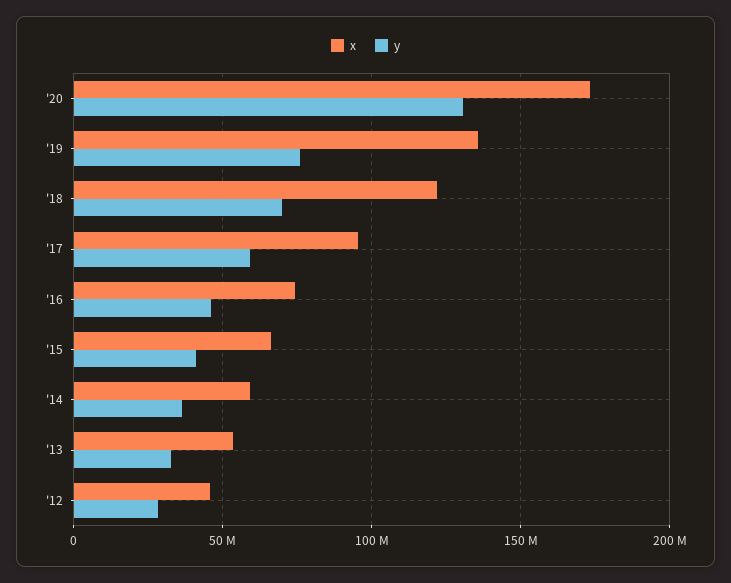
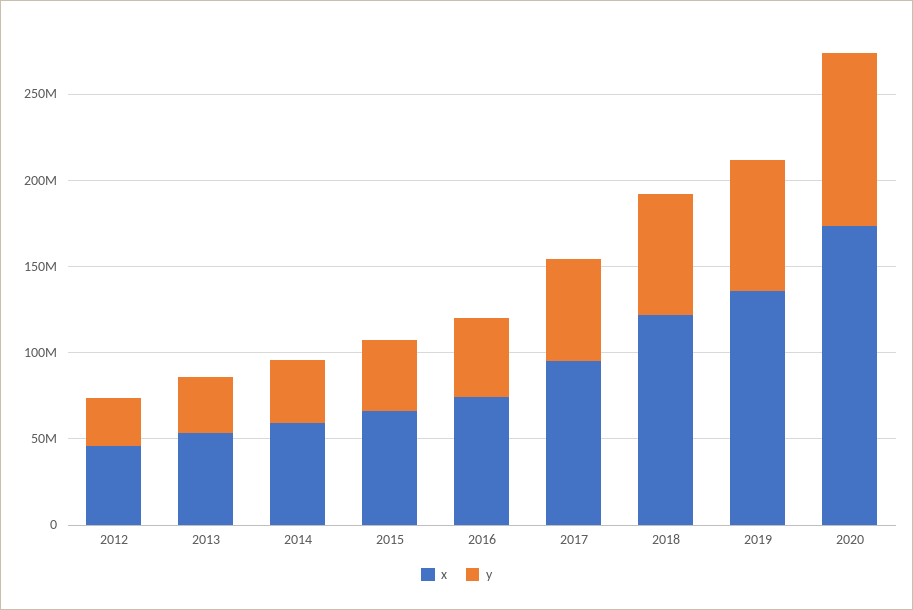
  {
    "x": {
      "'20": 175000000,
      "'19": 135000000,
      "'18": 120000000,
      "'17": 95000000,
      "'16": 75000000,
      "'15": 65000000,
      "'14": 60000000,
      "'13": 55000000,
      "'12": 45000000
    },
    "y": {
-     "'20": 130000000,
+     "'20": 100000000,
      "'19": 75000000,
      "'18": 70000000,
      "'17": 60000000,
      "'16": 45000000,
      "'15": 40000000,
      "'14": 35000000,
      "'13": 35000000,
      "'12": 30000000
    }
  }

